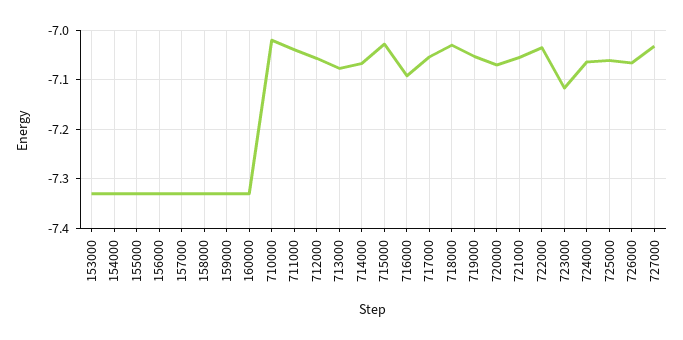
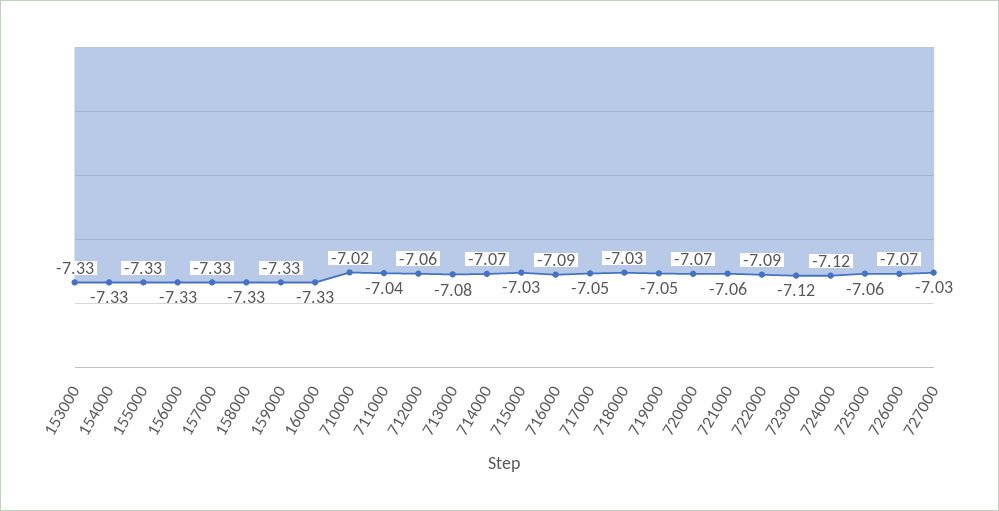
  {
    "153000": -7.33,
    "154000": -7.33,
    "155000": -7.33,
    "156000": -7.33,
    "157000": -7.33,
    "158000": -7.33,
    "159000": -7.33,
    "160000": -7.33,
    "710000": -7.02,
    "711000": -7.04,
    "712000": -7.06,
    "713000": -7.08,
    "714000": -7.07,
    "715000": -7.03,
    "716000": -7.09,
    "717000": -7.05,
    "718000": -7.03,
    "719000": -7.05,
    "720000": -7.07,
    "721000": -7.06,
-   "722000": -7.04,
+   "722000": -7.09,
    "723000": -7.12,
-   "724000": -7.06,
+   "724000": -7.12,
    "725000": -7.06,
    "726000": -7.07,
    "727000": -7.03
  }

